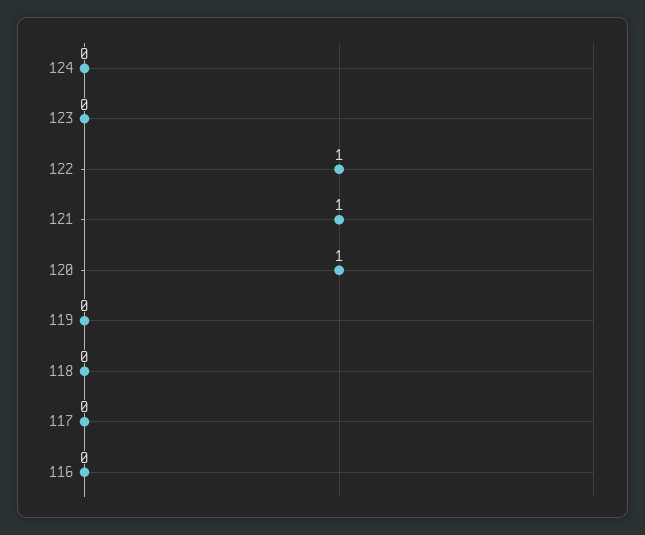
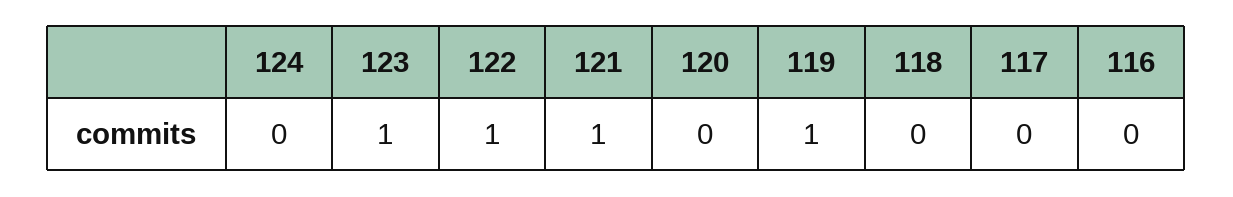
  {
    "124": 0,
-   "123": 0,
+   "123": 1,
    "122": 1,
    "121": 1,
-   "120": 1,
+   "120": 0,
-   "119": 0,
+   "119": 1,
    "118": 0,
    "117": 0,
    "116": 0
  }

